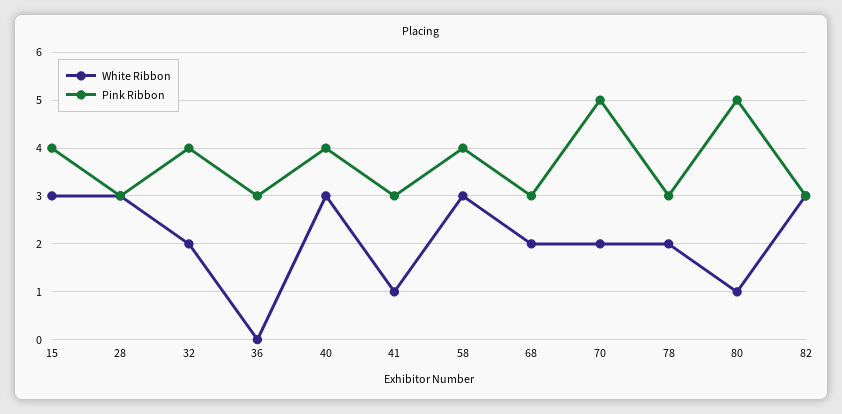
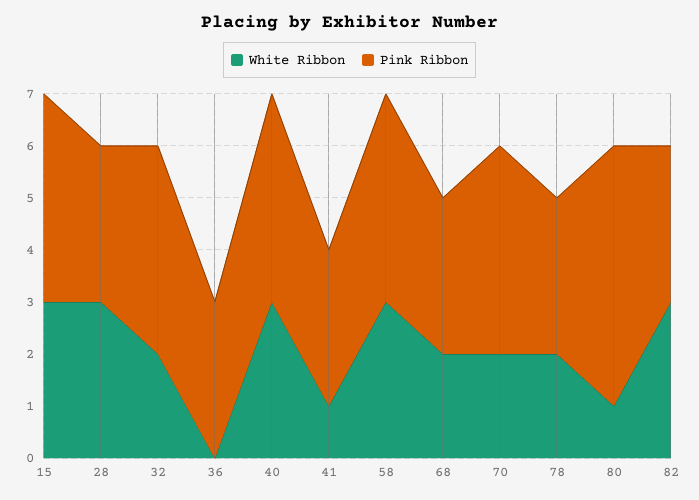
  {
    "White Ribbon": {
      "15": 3,
      "28": 3,
      "32": 2,
      "36": 0,
      "40": 3,
      "41": 1,
      "58": 3,
      "68": 2,
      "70": 2,
      "78": 2,
      "80": 1,
      "82": 3
    },
    "Pink Ribbon": {
      "15": 4,
      "28": 3,
      "32": 4,
      "36": 3,
      "40": 4,
      "41": 3,
      "58": 4,
      "68": 3,
-     "70": 5,
+     "70": 4,
      "78": 3,
      "80": 5,
      "82": 3
    }
  }

